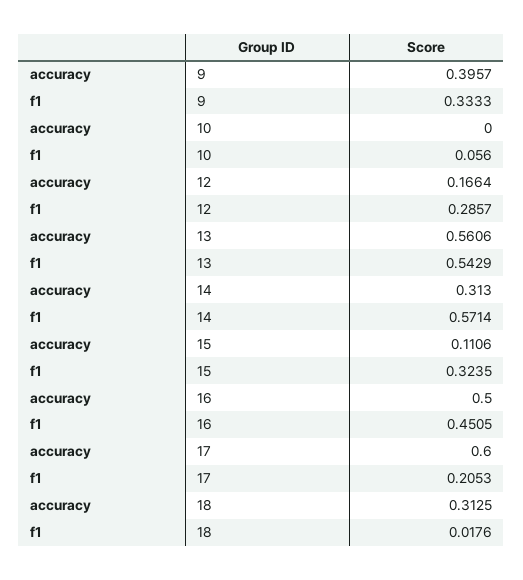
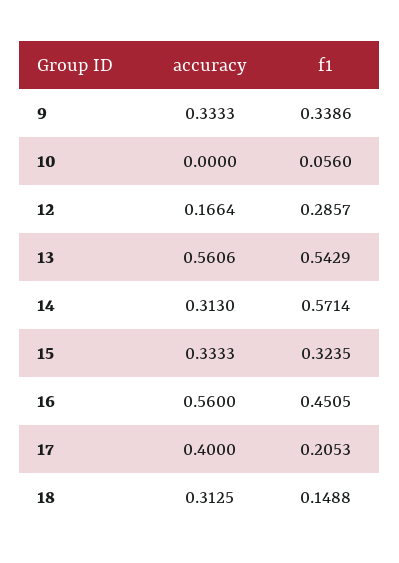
  {
    "accuracy": {
-     "9": 0.3957,
+     "9": 0.3333,
      "10": 0,
      "12": 0.1664,
      "13": 0.5606,
      "14": 0.313,
-     "15": 0.1106,
+     "15": 0.3333,
-     "16": 0.5,
+     "16": 0.56,
-     "17": 0.6,
+     "17": 0.4,
      "18": 0.3125
    },
    "f1": {
-     "9": 0.3333,
+     "9": 0.3386,
      "10": 0.056,
      "12": 0.2857,
      "13": 0.5429,
      "14": 0.5714,
      "15": 0.3235,
      "16": 0.4505,
      "17": 0.2053,
-     "18": 0.0176
+     "18": 0.1488
    }
  }

